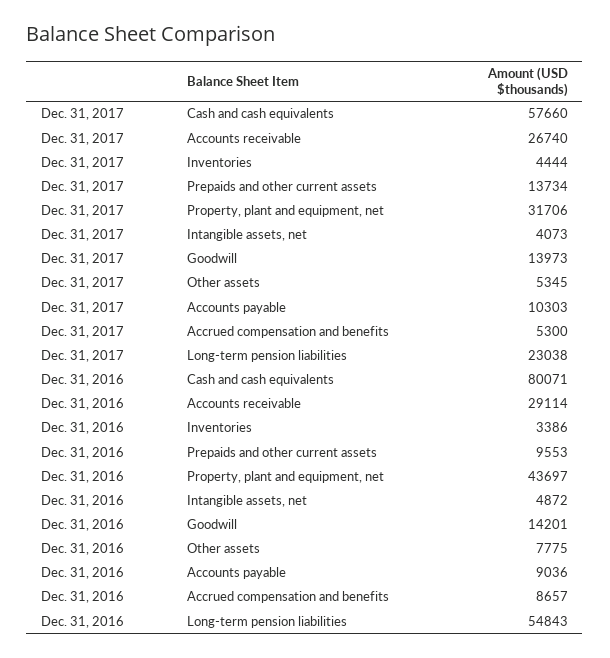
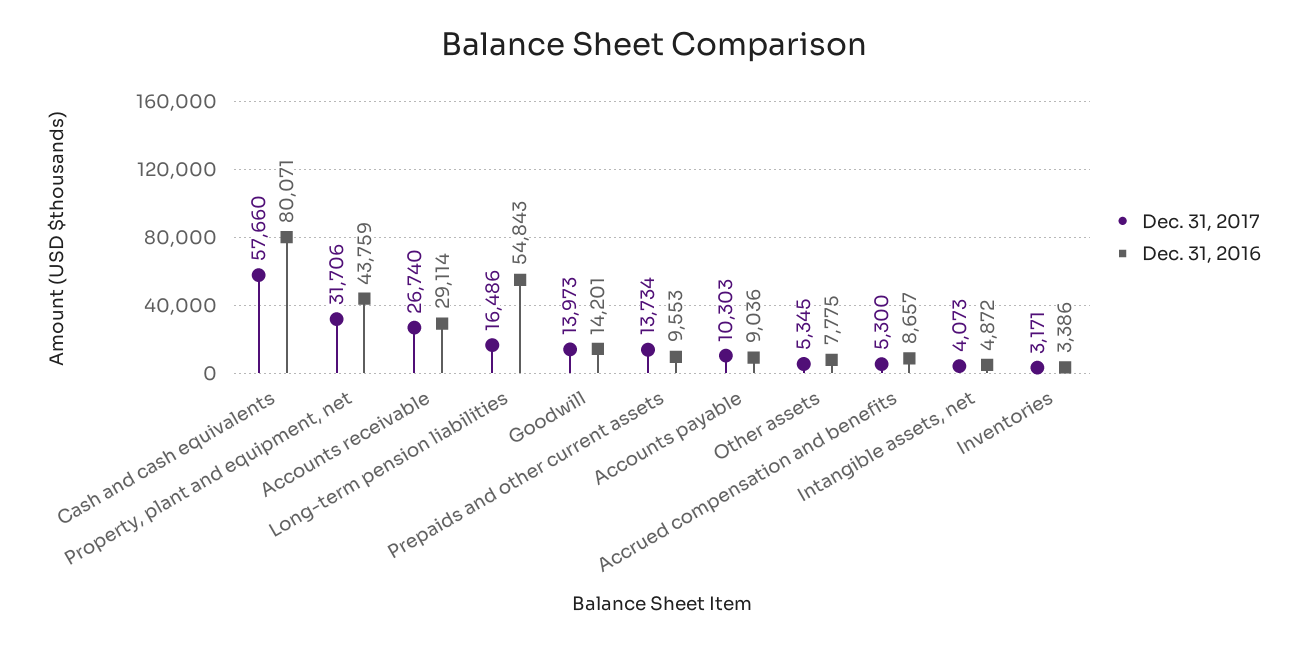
  {
    "Dec. 31, 2017": {
      "Cash and cash equivalents": 57660,
      "Accounts receivable": 26740,
-     "Inventories": 4444,
+     "Inventories": 3171,
      "Prepaids and other current assets": 13734,
      "Property, plant and equipment, net": 31706,
      "Intangible assets, net": 4073,
      "Goodwill": 13973,
      "Other assets": 5345,
      "Accounts payable": 10303,
      "Accrued compensation and benefits": 5300,
-     "Long-term pension liabilities": 23038
+     "Long-term pension liabilities": 16486
    },
    "Dec. 31, 2016": {
      "Cash and cash equivalents": 80071,
      "Accounts receivable": 29114,
      "Inventories": 3386,
      "Prepaids and other current assets": 9553,
-     "Property, plant and equipment, net": 43697,
+     "Property, plant and equipment, net": 43759,
      "Intangible assets, net": 4872,
      "Goodwill": 14201,
      "Other assets": 7775,
      "Accounts payable": 9036,
      "Accrued compensation and benefits": 8657,
      "Long-term pension liabilities": 54843
    }
  }

